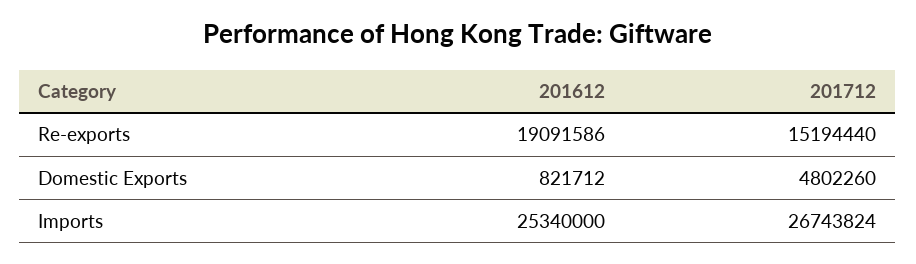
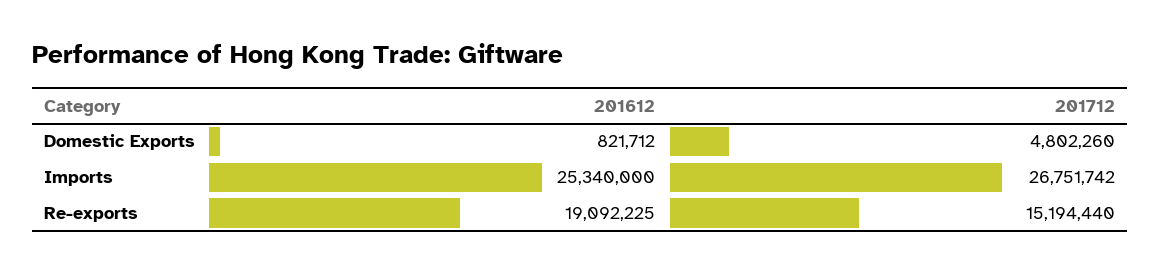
  {
    "201612": {
-     "Re-exports": 19091586,
+     "Re-exports": 19092225,
      "Domestic Exports": 821712,
      "Imports": 25340000
    },
    "201712": {
      "Re-exports": 15194440,
      "Domestic Exports": 4802260,
-     "Imports": 26743824
+     "Imports": 26751742
    }
  }

